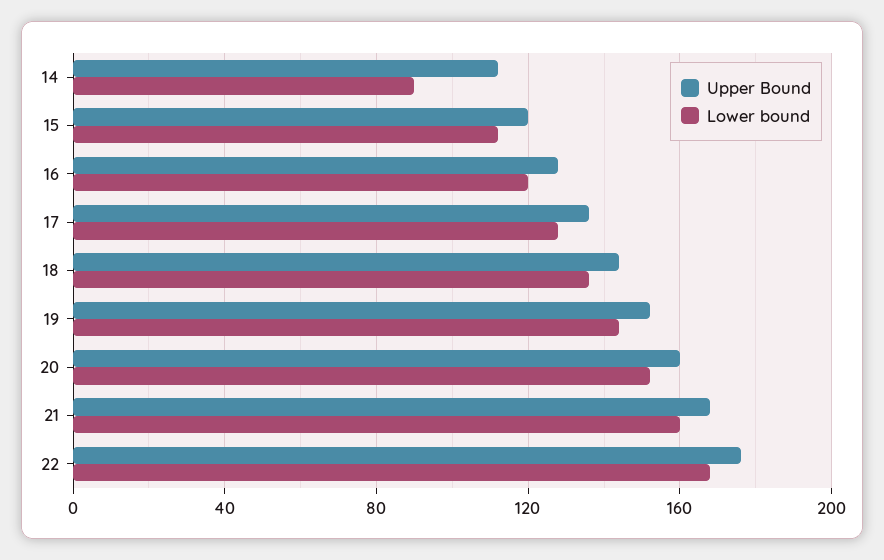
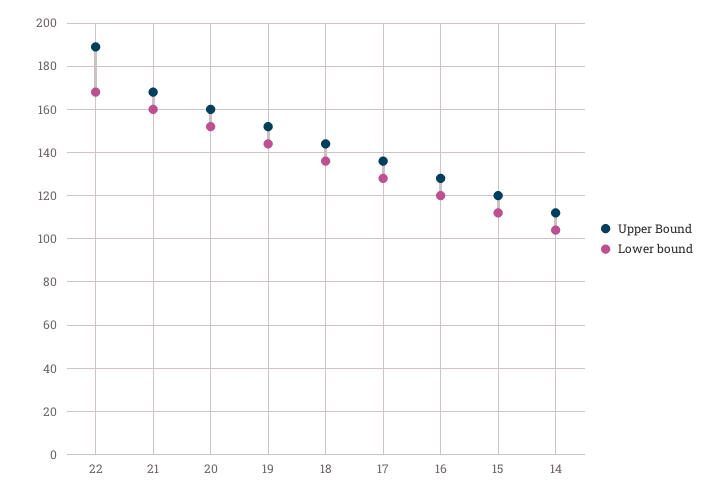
  {
    "Upper Bound": {
      "14": 110,
      "15": 120,
      "16": 130,
      "17": 135,
      "18": 145,
      "19": 150,
      "20": 160,
      "21": 170,
-     "22": 175
+     "22": 190
    },
    "Lower bound": {
-     "14": 90,
+     "14": 105,
      "15": 110,
      "16": 120,
      "17": 130,
      "18": 135,
      "19": 145,
      "20": 150,
      "21": 160,
      "22": 170
    }
  }

